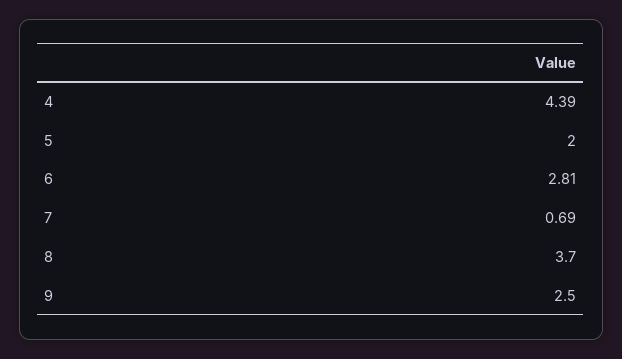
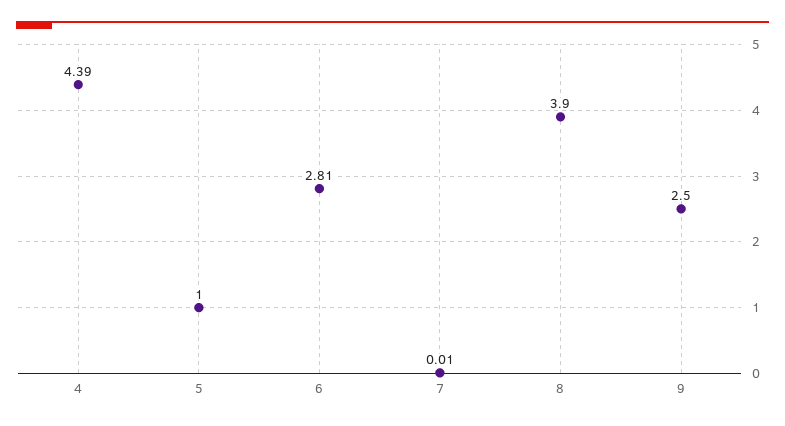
  {
    "4": 4.39,
-   "5": 2,
+   "5": 1,
    "6": 2.81,
-   "7": 0.69,
+   "7": 0.01,
-   "8": 3.7,
+   "8": 3.9,
    "9": 2.5
  }

